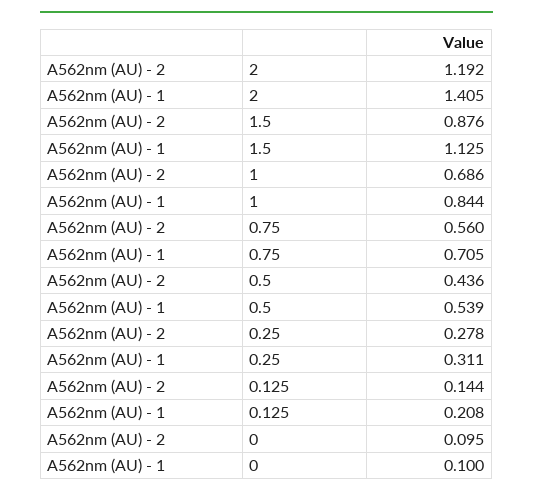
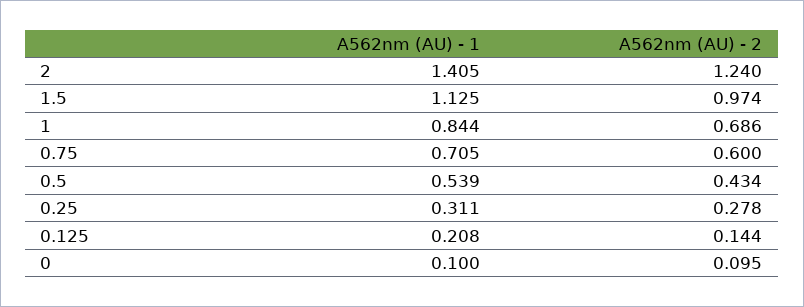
  {
    "A562nm (AU) - 2": {
-     "2": 1.192,
+     "2": 1.24,
-     "1.5": 0.876,
+     "1.5": 0.974,
      "1": 0.686,
-     "0.75": 0.56,
+     "0.75": 0.6,
-     "0.5": 0.436,
+     "0.5": 0.434,
      "0.25": 0.278,
      "0.125": 0.144,
      "0": 0.095
    },
    "A562nm (AU) - 1": {
      "2": 1.405,
      "1.5": 1.125,
      "1": 0.844,
      "0.75": 0.705,
      "0.5": 0.539,
      "0.25": 0.311,
      "0.125": 0.208,
      "0": 0.1
    }
  }

